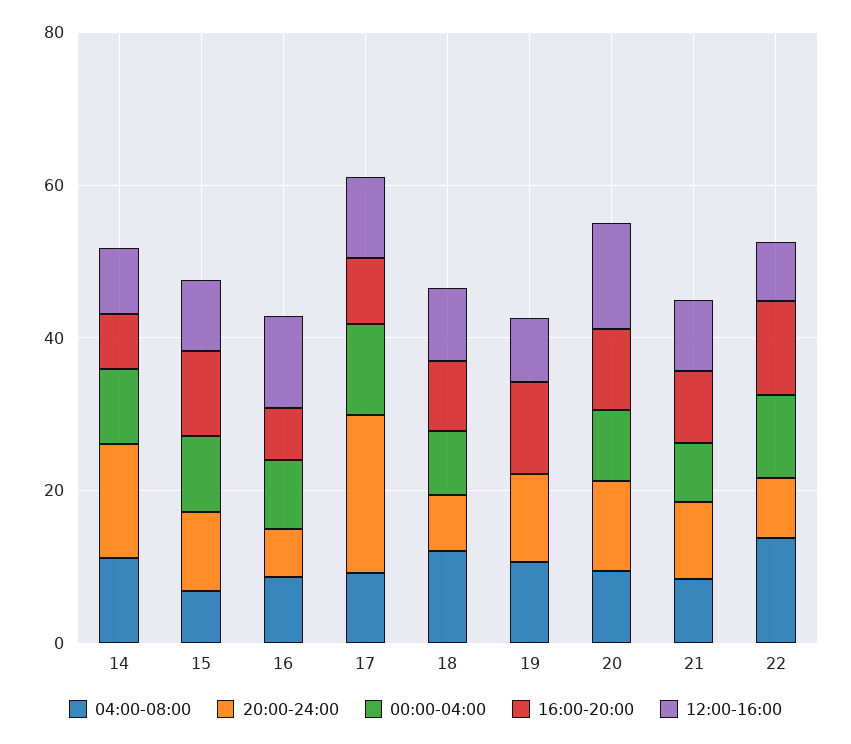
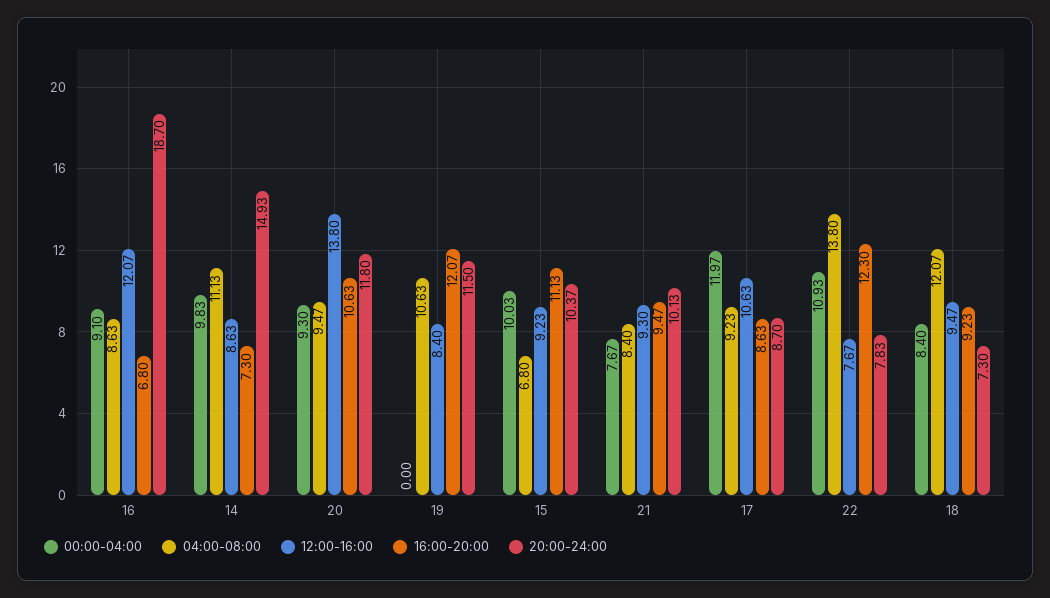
  {
    "04:00-08:00": {
      "14": 11.13,
      "15": 6.8,
      "16": 8.63,
      "17": 9.23,
      "18": 12.07,
      "19": 10.63,
      "20": 9.47,
      "21": 8.4,
      "22": 13.8
    },
    "20:00-24:00": {
      "14": 14.93,
      "15": 10.37,
-     "16": 5,
+     "16": 18.7,
-     "17": 20,
+     "17": 8.7,
      "18": 7.3,
      "19": 11.5,
      "20": 11.8,
      "21": 10.13,
      "22": 7.83
    },
    "00:00-04:00": {
      "14": 9.83,
      "15": 10.03,
      "16": 9.1,
      "17": 11.97,
      "18": 8.4,
      "19": 0,
      "20": 9.3,
      "21": 7.67,
      "22": 10.93
    },
    "16:00-20:00": {
      "14": 7.3,
      "15": 11.13,
      "16": 6.8,
      "17": 8.63,
      "18": 9.23,
      "19": 12.07,
      "20": 10.63,
      "21": 9.47,
      "22": 12.3
    },
    "12:00-16:00": {
      "14": 8.63,
      "15": 9.23,
      "16": 12.07,
      "17": 10.63,
      "18": 9.47,
      "19": 8.4,
      "20": 13.8,
      "21": 9.3,
      "22": 7.67
    }
  }

